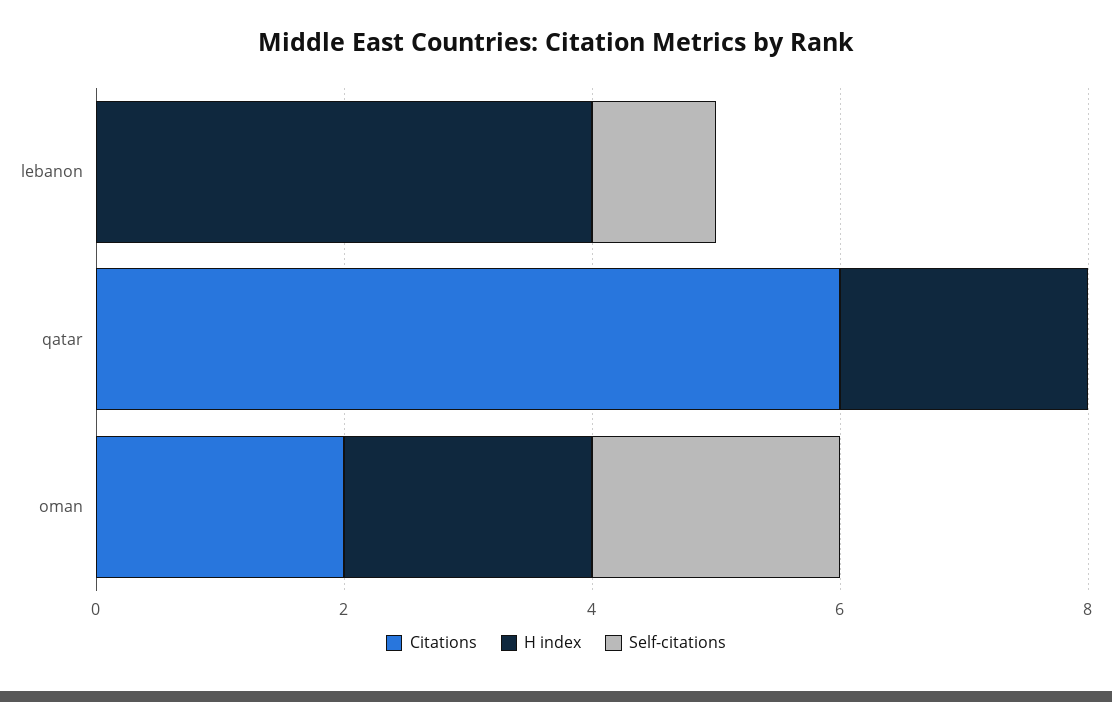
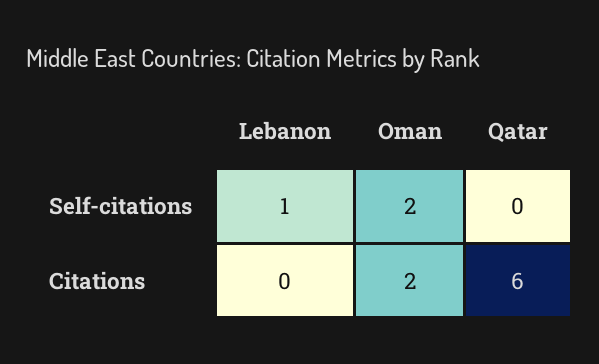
  {
    "Citations": {
      "lebanon": 0,
      "qatar": 6,
      "oman": 2
    },
-   "H index": {
-     "lebanon": 4,
-     "qatar": 2,
-     "oman": 2
-   },
    "Self-citations": {
      "lebanon": 1,
      "qatar": 0,
      "oman": 2
    }
  }

